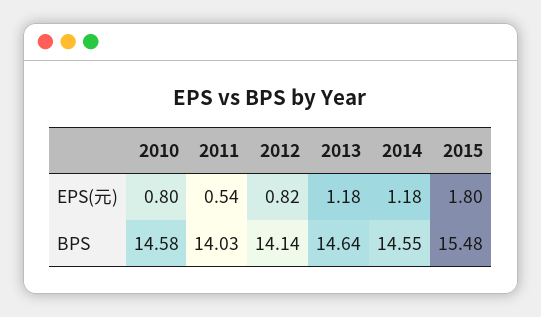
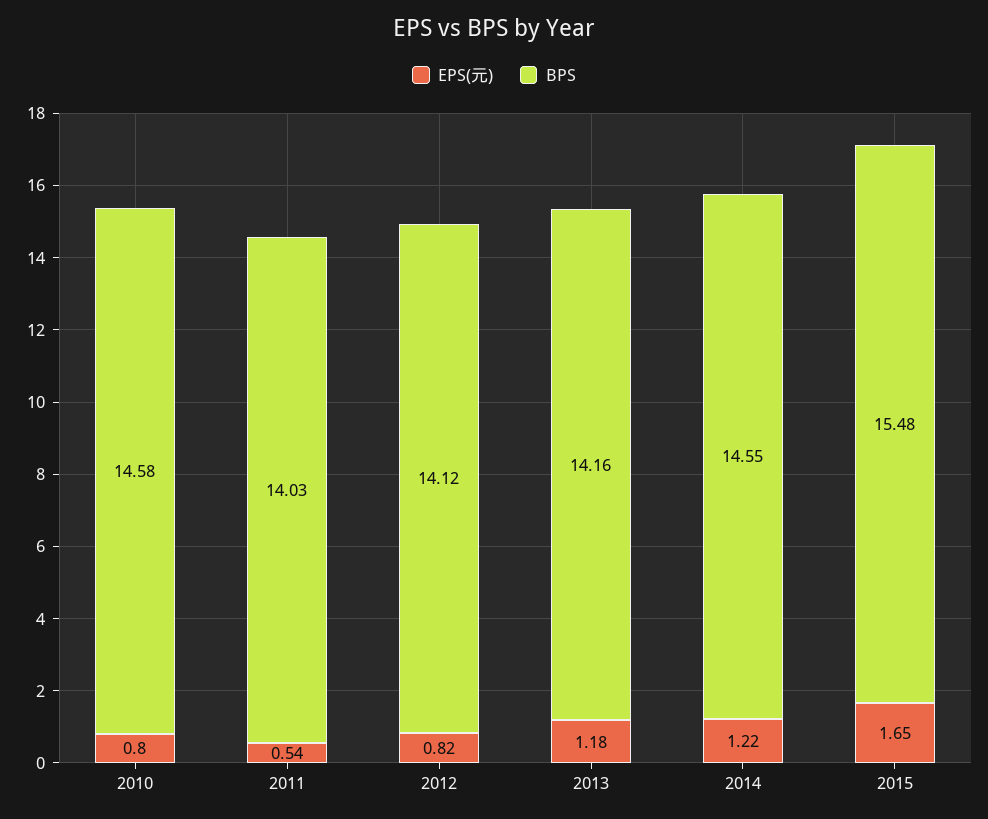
  {
    "EPS(元)": {
      "2010": 0.8,
      "2011": 0.54,
      "2012": 0.82,
      "2013": 1.18,
-     "2014": 1.18,
+     "2014": 1.22,
-     "2015": 1.8
+     "2015": 1.65
    },
    "BPS": {
      "2010": 14.58,
      "2011": 14.03,
-     "2012": 14.14,
+     "2012": 14.12,
-     "2013": 14.64,
+     "2013": 14.16,
      "2014": 14.55,
      "2015": 15.48
    }
  }

